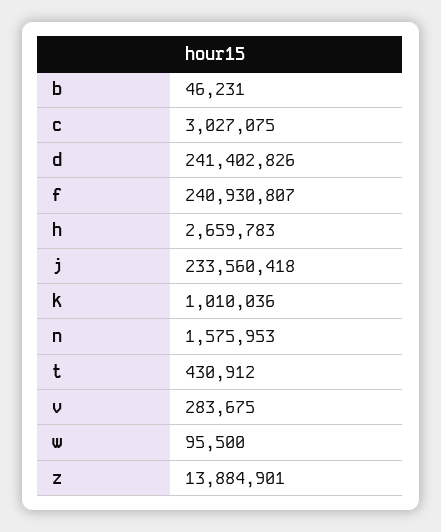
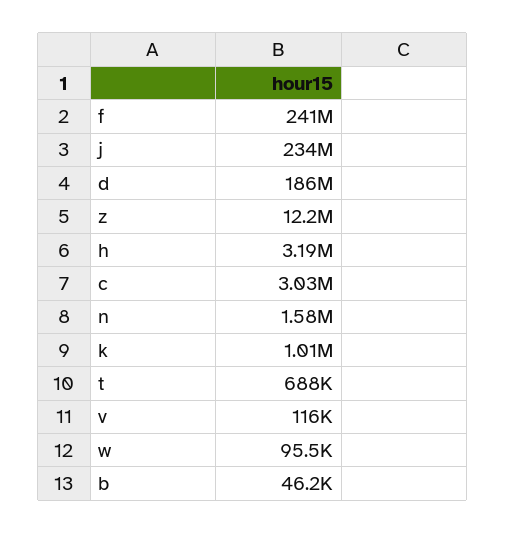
  {
    "b": 46231,
    "c": 3027075,
-   "d": 241402826,
+   "d": 186000000,
    "f": 240930807,
-   "h": 2659783,
+   "h": 3190000,
    "j": 233560418,
    "k": 1010036,
    "n": 1575953,
-   "t": 430912,
+   "t": 688000,
-   "v": 283675,
+   "v": 116000,
    "w": 95500,
-   "z": 13884901
+   "z": 12200000
  }

